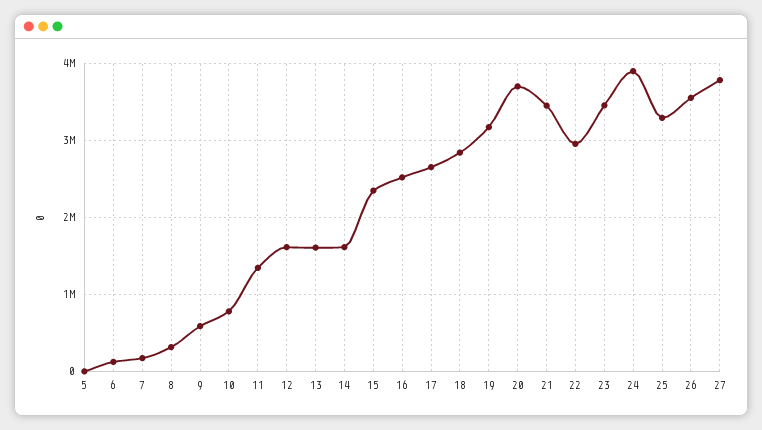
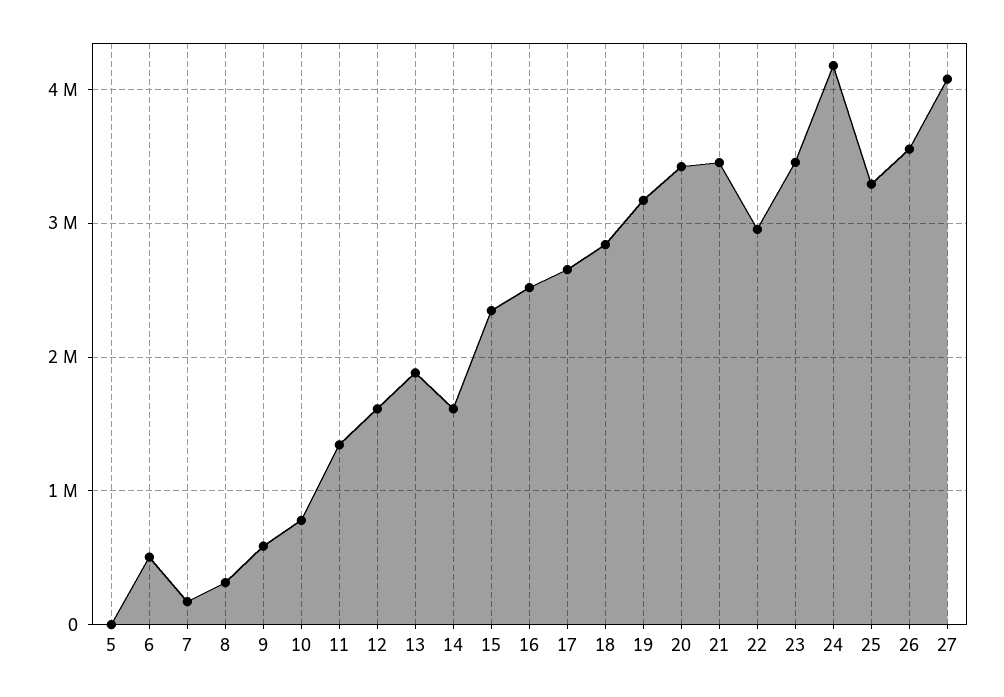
  {
    "5": 0,
-   "6": 100000,
+   "6": 500000,
    "7": 200000,
    "8": 300000,
    "9": 600000,
    "10": 800000,
    "11": 1300000,
    "12": 1600000,
-   "13": 1600000,
+   "13": 1900000,
    "14": 1600000,
    "15": 2300000,
    "16": 2500000,
    "17": 2700000,
    "18": 2800000,
    "19": 3200000,
-   "20": 3700000,
+   "20": 3400000,
    "21": 3500000,
    "22": 3000000,
    "23": 3500000,
-   "24": 3900000,
+   "24": 4200000,
    "25": 3300000,
    "26": 3600000,
-   "27": 3800000
+   "27": 4100000
  }

